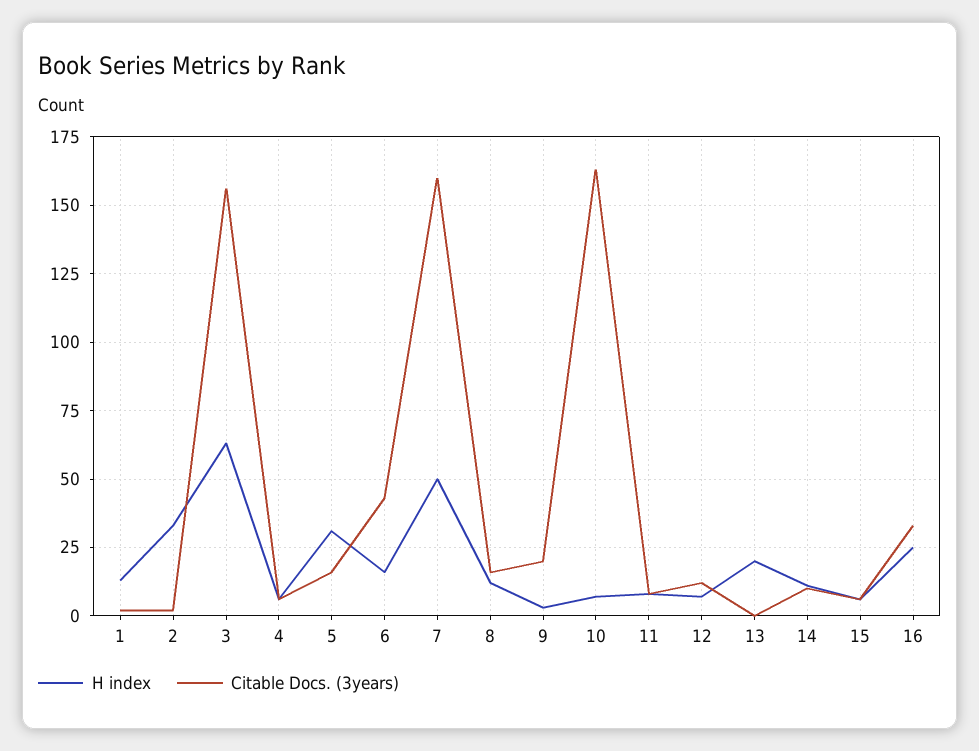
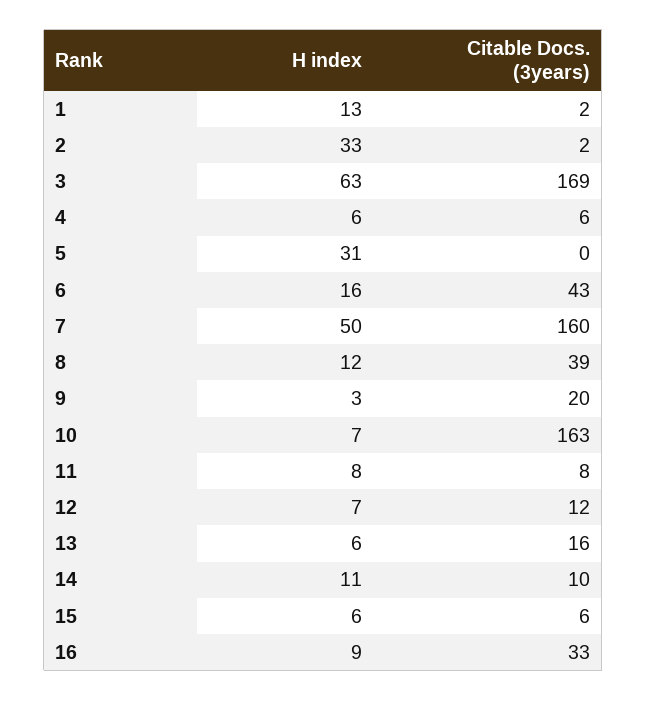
  {
    "H index": {
      "1": 13,
      "2": 33,
      "3": 63,
      "4": 6,
      "5": 31,
      "6": 16,
      "7": 50,
      "8": 12,
      "9": 3,
      "10": 7,
      "11": 8,
      "12": 7,
-     "13": 20,
+     "13": 6,
      "14": 11,
      "15": 6,
-     "16": 25
+     "16": 9
    },
    "Citable Docs. (3years)": {
      "1": 2,
      "2": 2,
-     "3": 155,
+     "3": 169,
      "4": 6,
-     "5": 15,
+     "5": 0,
      "6": 43,
      "7": 160,
-     "8": 15,
+     "8": 39,
      "9": 20,
      "10": 163,
      "11": 8,
      "12": 12,
-     "13": 0,
+     "13": 16,
      "14": 10,
      "15": 6,
      "16": 33
    }
  }

